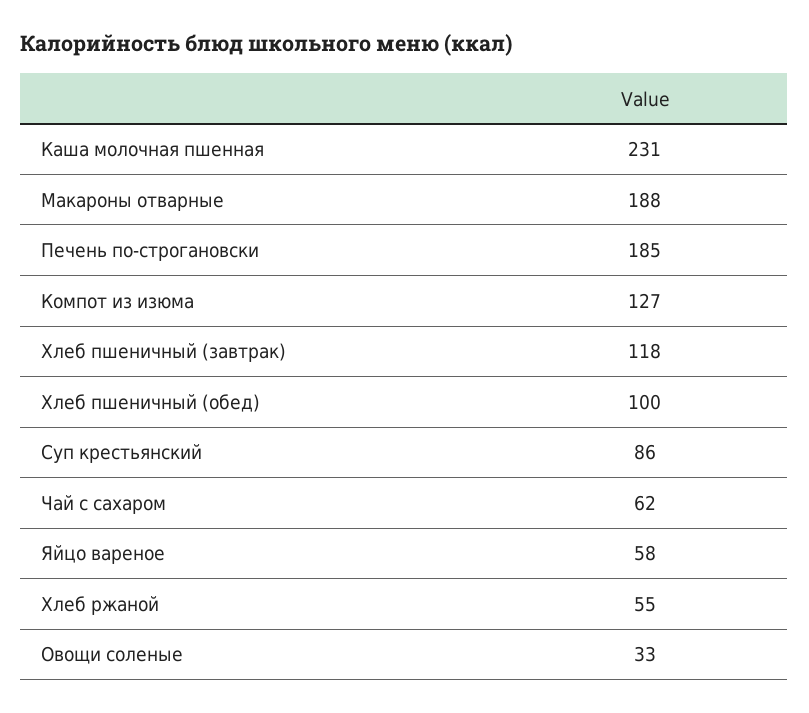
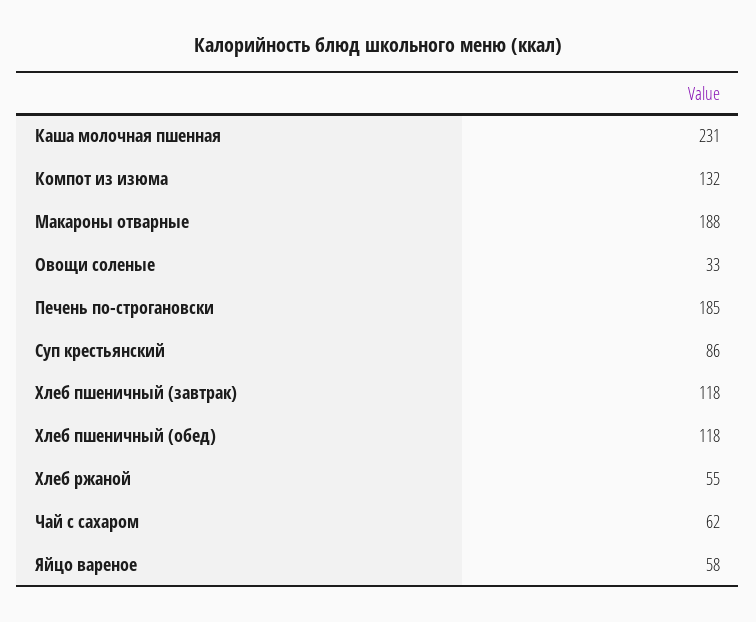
  {
    "Каша молочная пшенная": 231,
    "Макароны отварные": 188,
    "Печень по-строгановски": 185,
-   "Компот из изюма": 127,
+   "Компот из изюма": 132,
    "Хлеб пшеничный (завтрак)": 118,
-   "Хлеб пшеничный (обед)": 100,
+   "Хлеб пшеничный (обед)": 118,
    "Суп крестьянский": 86,
    "Чай с сахаром": 62,
    "Яйцо вареное": 58,
    "Хлеб ржаной": 55,
    "Овощи соленые": 33
  }

